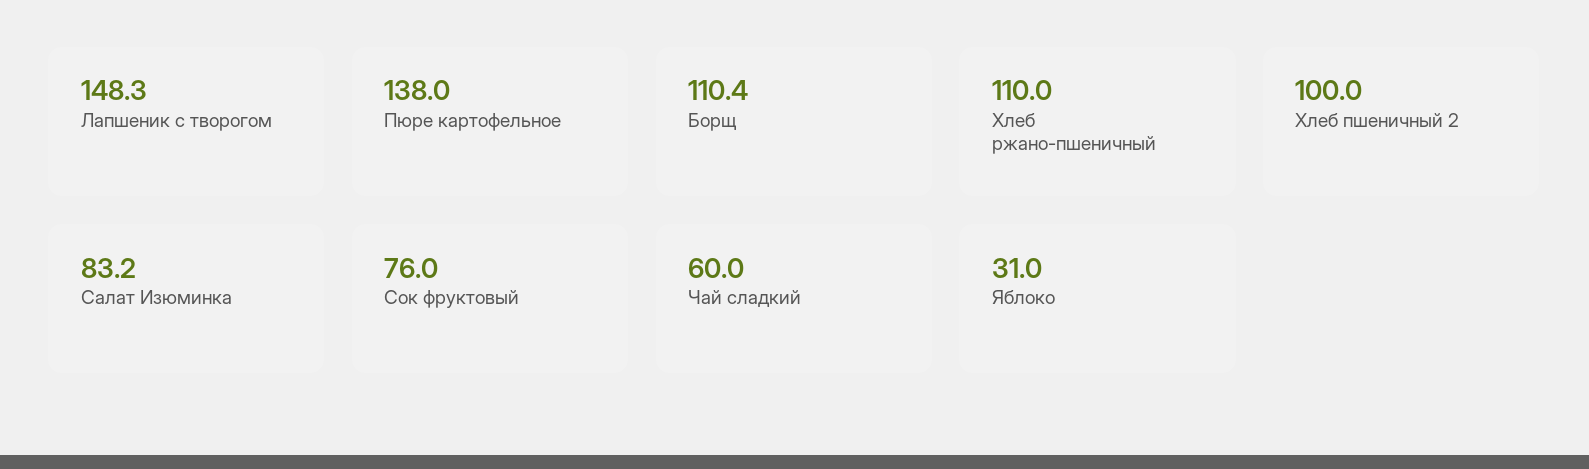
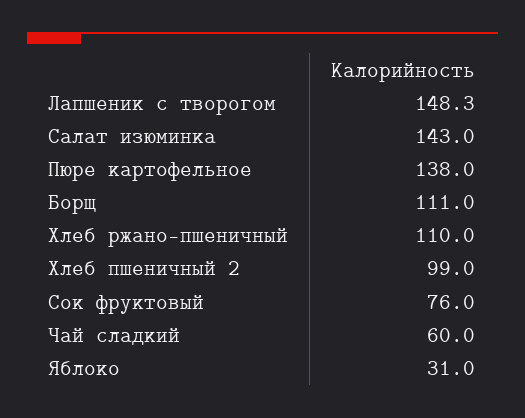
  {
    "Лапшеник с творогом": 148.3,
    "Пюре картофельное": 138,
-   "Борщ": 110.4,
+   "Борщ": 111,
    "Хлеб ржано-пшеничный": 110,
-   "Хлеб пшеничный 2": 100,
+   "Хлеб пшеничный 2": 99,
-   "Салат Изюминка": 83.2,
+   "Салат Изюминка": 143,
    "Сок фруктовый": 76,
    "Чай сладкий": 60,
    "Яблоко": 31
  }

